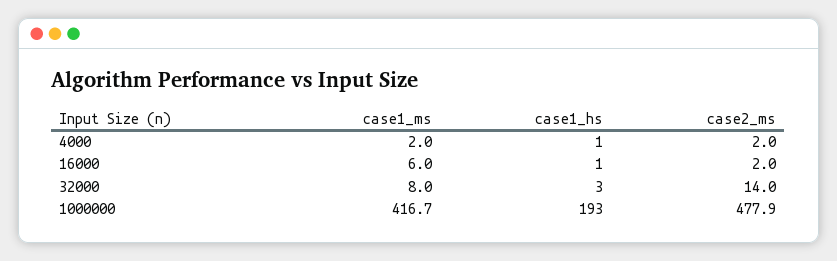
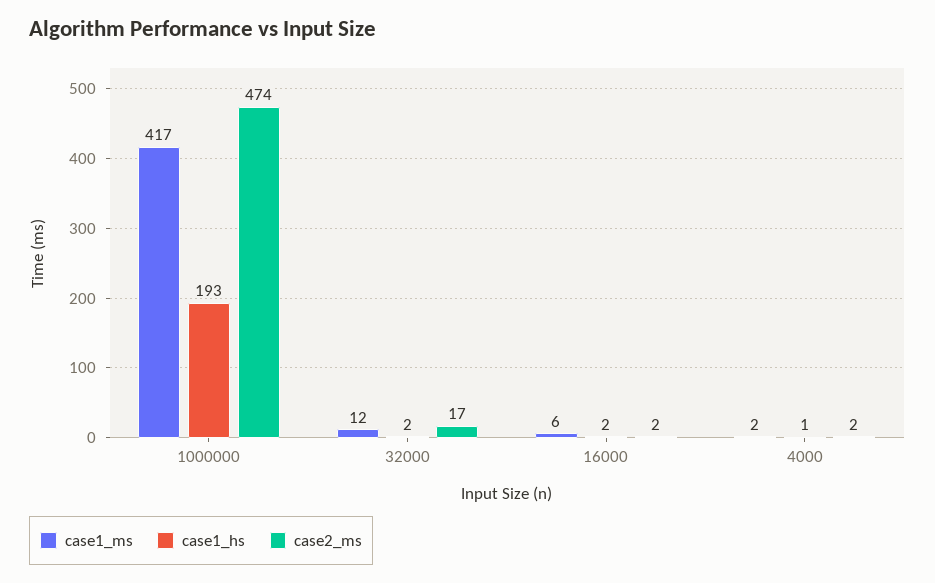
  {
    "case1_ms": {
      "4000": 2,
      "16000": 6,
-     "32000": 8,
+     "32000": 12,
      "1000000": 416.7
    },
    "case1_hs": {
      "4000": 1,
-     "16000": 1,
+     "16000": 2,
-     "32000": 3,
+     "32000": 2,
      "1000000": 193
    },
    "case2_ms": {
      "4000": 2,
      "16000": 2,
-     "32000": 14,
+     "32000": 17,
-     "1000000": 477.9
+     "1000000": 474
    }
  }

